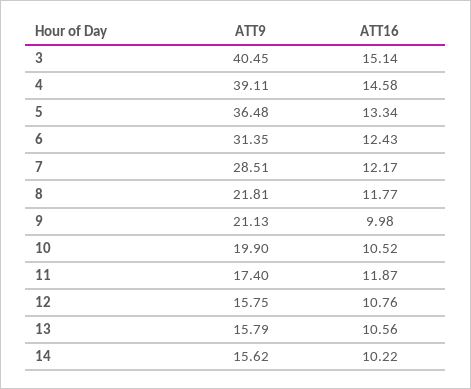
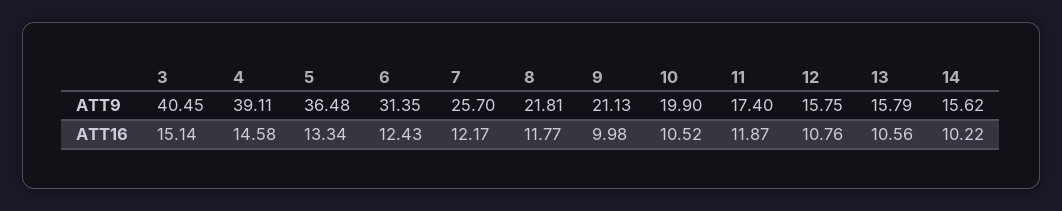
  {
    "ATT9": {
      "3": 40.45,
      "4": 39.11,
      "5": 36.48,
      "6": 31.35,
-     "7": 28.51,
+     "7": 25.7,
      "8": 21.81,
      "9": 21.13,
      "10": 19.9,
      "11": 17.4,
      "12": 15.75,
      "13": 15.79,
      "14": 15.62
    },
    "ATT16": {
      "3": 15.14,
      "4": 14.58,
      "5": 13.34,
      "6": 12.43,
      "7": 12.17,
      "8": 11.77,
      "9": 9.98,
      "10": 10.52,
      "11": 11.87,
      "12": 10.76,
      "13": 10.56,
      "14": 10.22
    }
  }

